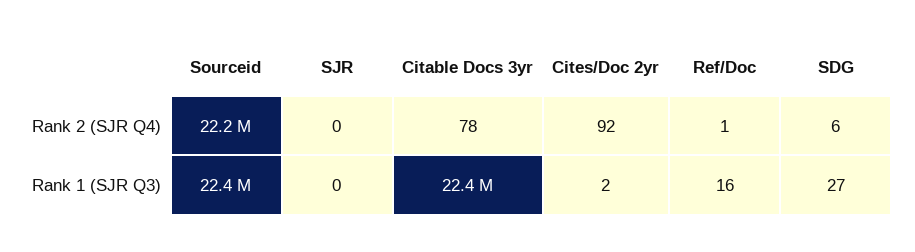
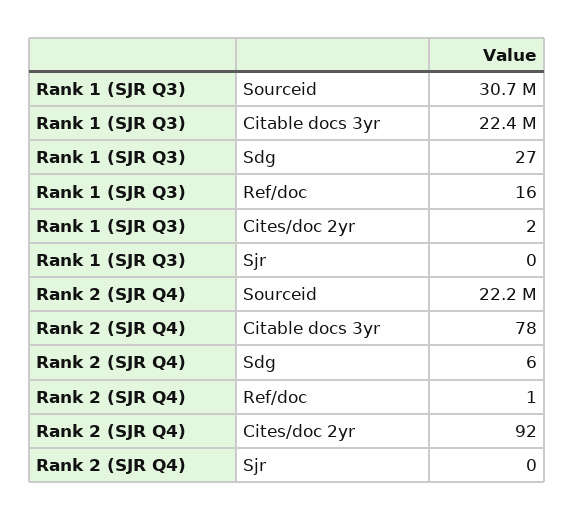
  {
    "Sourceid": {
      "Rank 2 (SJR Q4)": 22200000,
-     "Rank 1 (SJR Q3)": 22400000
+     "Rank 1 (SJR Q3)": 30700000
    },
    "SJR": {
      "Rank 2 (SJR Q4)": 0,
      "Rank 1 (SJR Q3)": 0
    },
    "Citable Docs 3yr": {
      "Rank 2 (SJR Q4)": 78,
      "Rank 1 (SJR Q3)": 22400000
    },
    "Cites/Doc 2yr": {
      "Rank 2 (SJR Q4)": 92,
      "Rank 1 (SJR Q3)": 2
    },
    "Ref/Doc": {
      "Rank 2 (SJR Q4)": 1,
      "Rank 1 (SJR Q3)": 16
    },
    "SDG": {
      "Rank 2 (SJR Q4)": 6,
      "Rank 1 (SJR Q3)": 27
    }
  }

